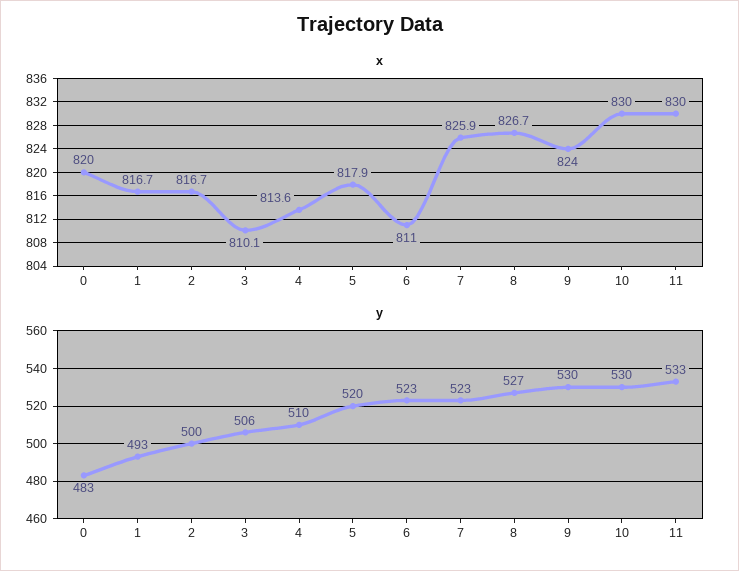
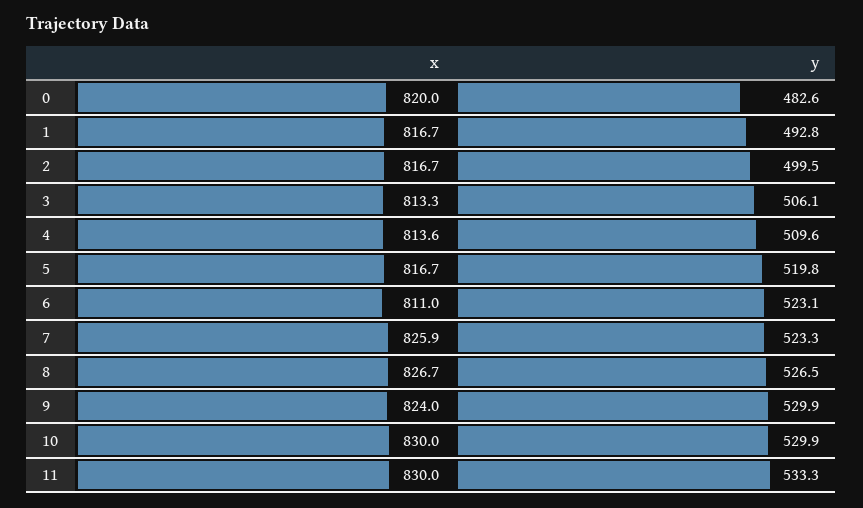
  {
    "x": {
      "0": 820,
      "1": 816.7,
      "2": 816.7,
-     "3": 810.1,
+     "3": 813.3,
      "4": 813.6,
-     "5": 817.9,
+     "5": 816.7,
      "6": 811,
      "7": 825.9,
      "8": 826.7,
      "9": 824,
      "10": 830,
      "11": 830
    },
    "y": {
      "0": 482.6,
      "1": 492.8,
      "2": 499.5,
      "3": 506.1,
      "4": 509.6,
      "5": 519.8,
      "6": 523.1,
      "7": 523.3,
      "8": 526.5,
      "9": 529.9,
      "10": 529.9,
      "11": 533.3
    }
  }

